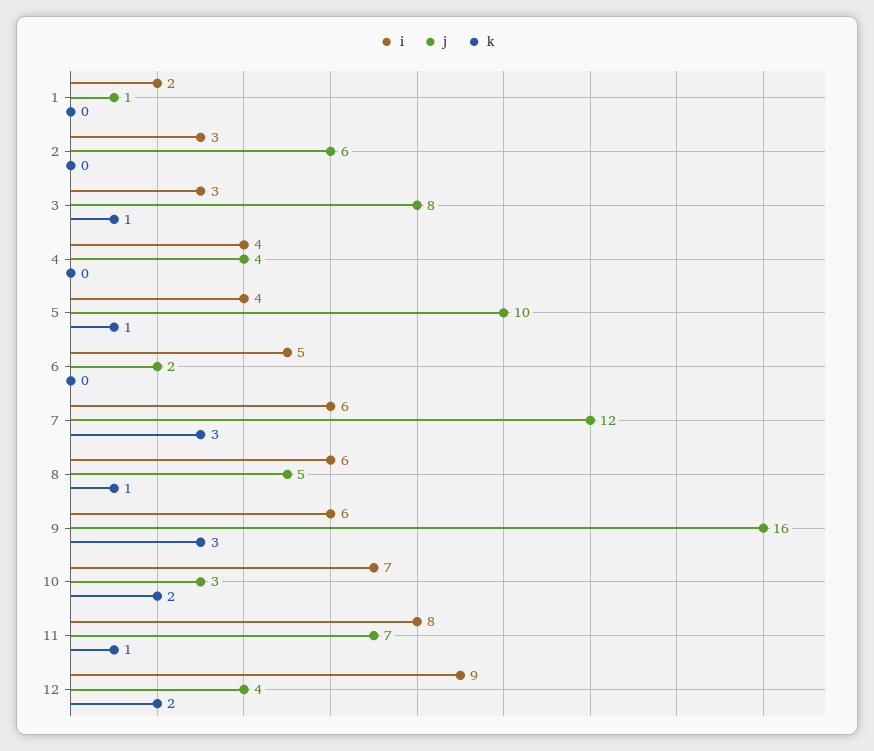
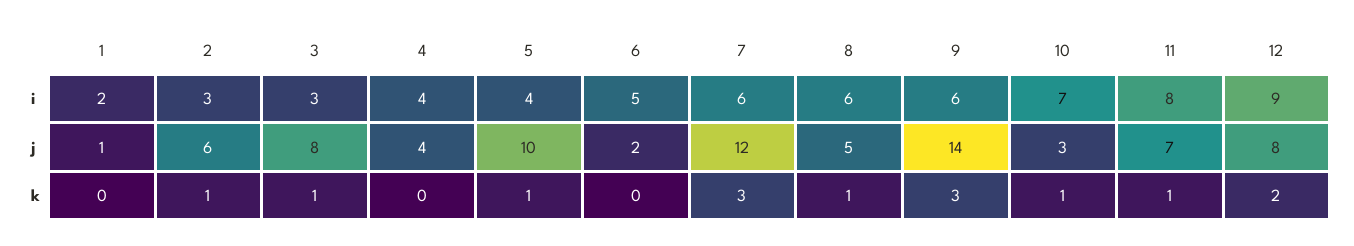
  {
    "i": {
      "1": 2,
      "2": 3,
      "3": 3,
      "4": 4,
      "5": 4,
      "6": 5,
      "7": 6,
      "8": 6,
      "9": 6,
      "10": 7,
      "11": 8,
      "12": 9
    },
    "j": {
      "1": 1,
      "2": 6,
      "3": 8,
      "4": 4,
      "5": 10,
      "6": 2,
      "7": 12,
      "8": 5,
-     "9": 16,
+     "9": 14,
      "10": 3,
      "11": 7,
-     "12": 4
+     "12": 8
    },
    "k": {
      "1": 0,
-     "2": 0,
+     "2": 1,
      "3": 1,
      "4": 0,
      "5": 1,
      "6": 0,
      "7": 3,
      "8": 1,
      "9": 3,
-     "10": 2,
+     "10": 1,
      "11": 1,
      "12": 2
    }
  }

